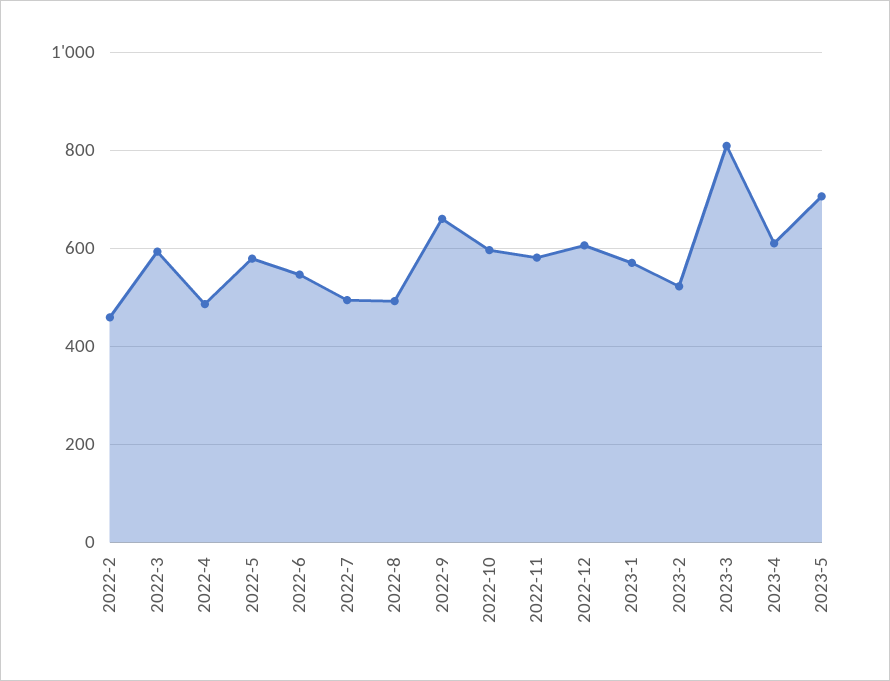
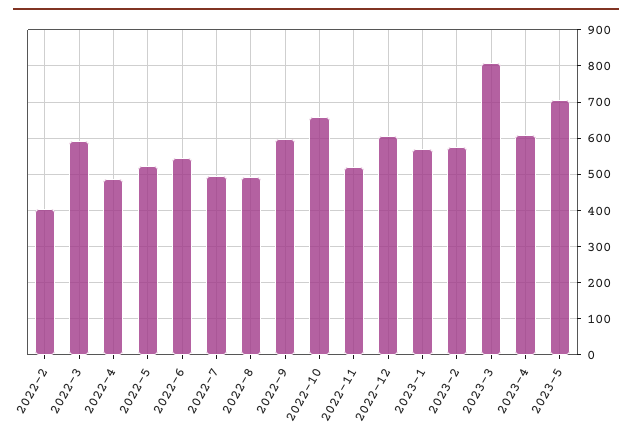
  {
-   "2022-2": 460,
+   "2022-2": 400,
    "2022-3": 600,
    "2022-4": 480,
-   "2022-5": 580,
+   "2022-5": 520,
    "2022-6": 540,
    "2022-7": 500,
    "2022-8": 500,
-   "2022-9": 660,
+   "2022-9": 600,
-   "2022-10": 600,
+   "2022-10": 660,
-   "2022-11": 580,
+   "2022-11": 520,
    "2022-12": 600,
    "2023-1": 580,
-   "2023-2": 520,
+   "2023-2": 580,
    "2023-3": 800,
    "2023-4": 620,
    "2023-5": 700
  }

